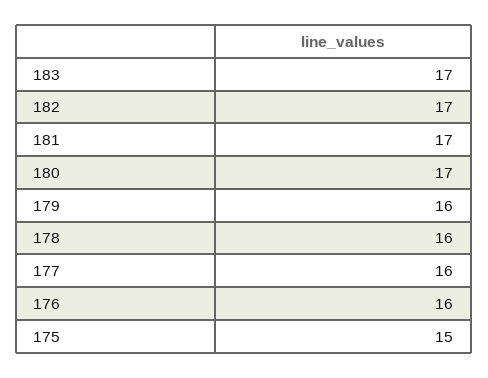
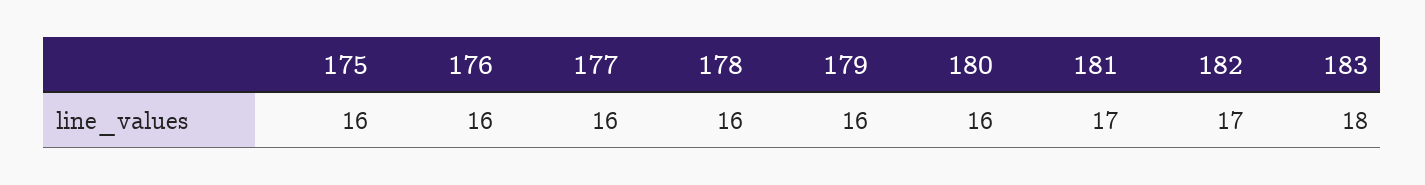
  {
-   "183": 17,
+   "183": 18,
    "182": 17,
    "181": 17,
-   "180": 17,
+   "180": 16,
    "179": 16,
    "178": 16,
    "177": 16,
    "176": 16,
-   "175": 15
+   "175": 16
  }

